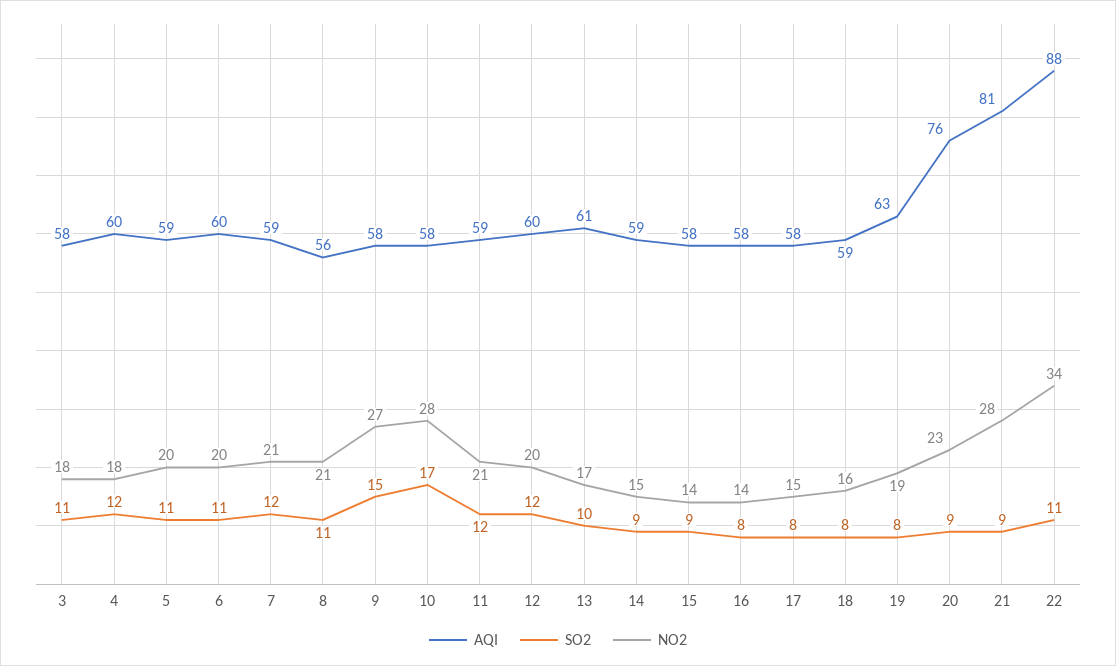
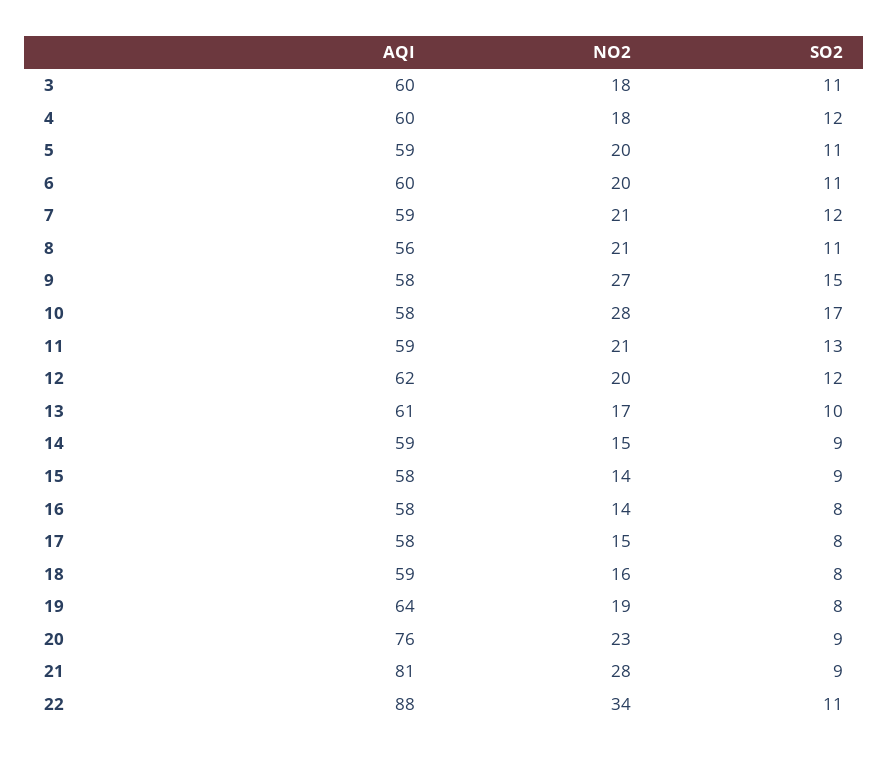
  {
    "AQI": {
-     "3": 58,
+     "3": 60,
      "4": 60,
      "5": 59,
      "6": 60,
      "7": 59,
      "8": 56,
      "9": 58,
      "10": 58,
      "11": 59,
-     "12": 60,
+     "12": 62,
      "13": 61,
      "14": 59,
      "15": 58,
      "16": 58,
      "17": 58,
      "18": 59,
-     "19": 63,
+     "19": 64,
      "20": 76,
      "21": 81,
      "22": 88
    },
    "SO2": {
      "3": 11,
      "4": 12,
      "5": 11,
      "6": 11,
      "7": 12,
      "8": 11,
      "9": 15,
      "10": 17,
-     "11": 12,
+     "11": 13,
      "12": 12,
      "13": 10,
      "14": 9,
      "15": 9,
      "16": 8,
      "17": 8,
      "18": 8,
      "19": 8,
      "20": 9,
      "21": 9,
      "22": 11
    },
    "NO2": {
      "3": 18,
      "4": 18,
      "5": 20,
      "6": 20,
      "7": 21,
      "8": 21,
      "9": 27,
      "10": 28,
      "11": 21,
      "12": 20,
      "13": 17,
      "14": 15,
      "15": 14,
      "16": 14,
      "17": 15,
      "18": 16,
      "19": 19,
      "20": 23,
      "21": 28,
      "22": 34
    }
  }

